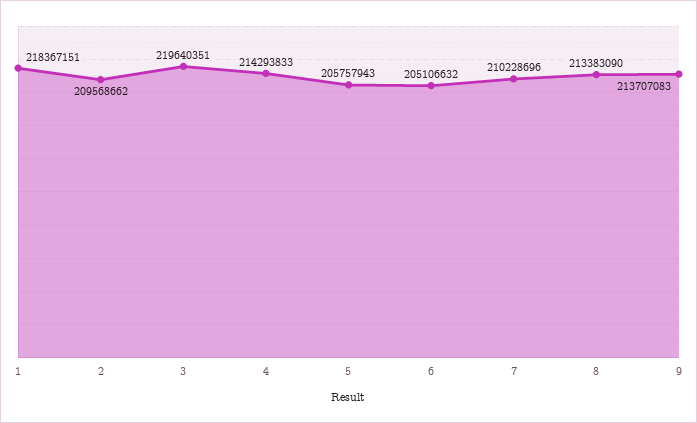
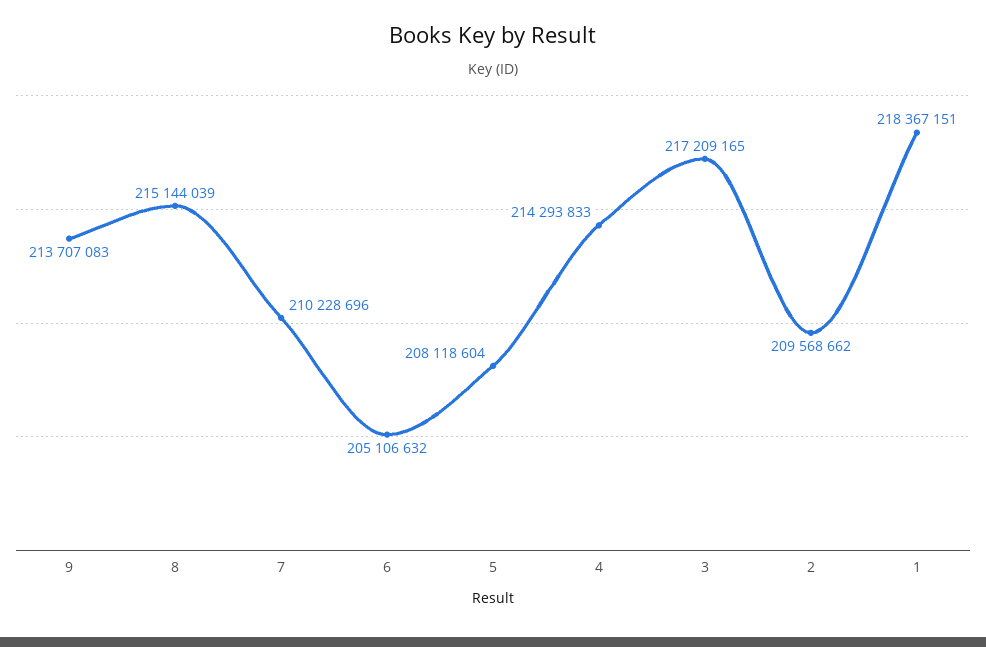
  {
    "1": 218367151,
    "2": 209568662,
-   "3": 219640351,
+   "3": 217209165,
    "4": 214293833,
-   "5": 205757943,
+   "5": 208118604,
    "6": 205106632,
    "7": 210228696,
-   "8": 213383090,
+   "8": 215144039,
    "9": 213707083
  }

